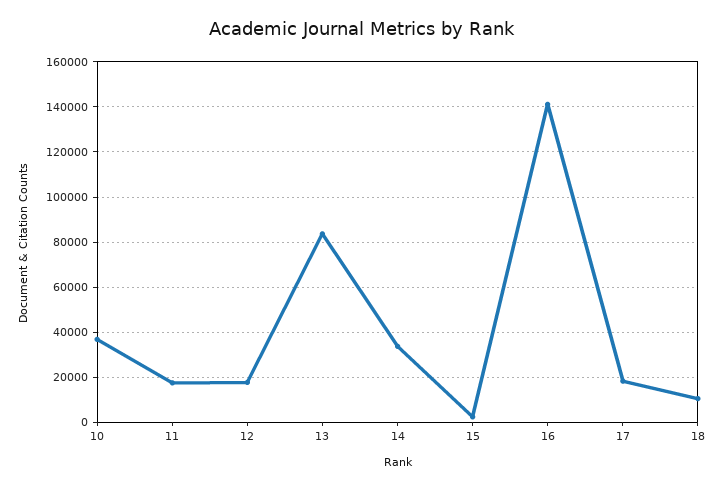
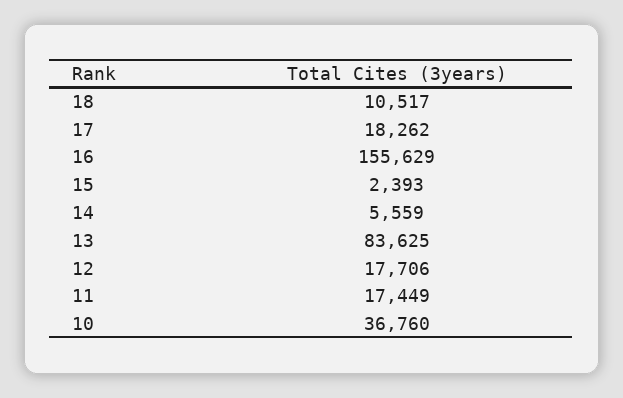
  {
    "10": 36760,
    "11": 17449,
    "12": 17706,
    "13": 83625,
-   "14": 35000,
+   "14": 5559,
    "15": 2393,
-   "16": 140000,
+   "16": 155629,
    "17": 18262,
    "18": 10517
  }

